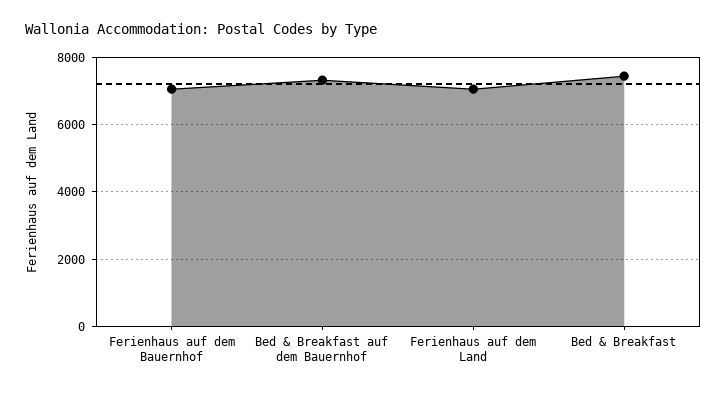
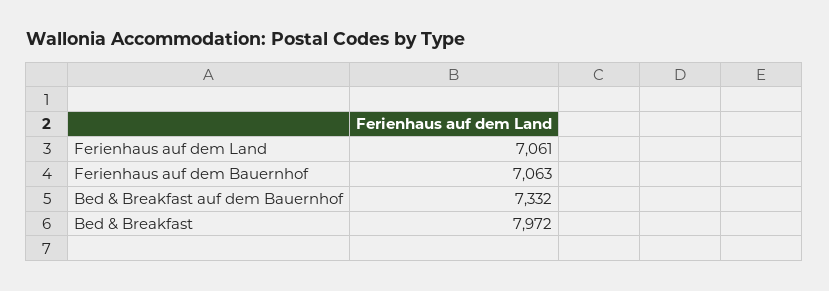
  {
    "Ferienhaus auf dem Bauernhof": 7063,
    "Bed & Breakfast auf dem Bauernhof": 7332,
    "Ferienhaus auf dem Land": 7061,
-   "Bed & Breakfast": 7400
+   "Bed & Breakfast": 7972
  }

